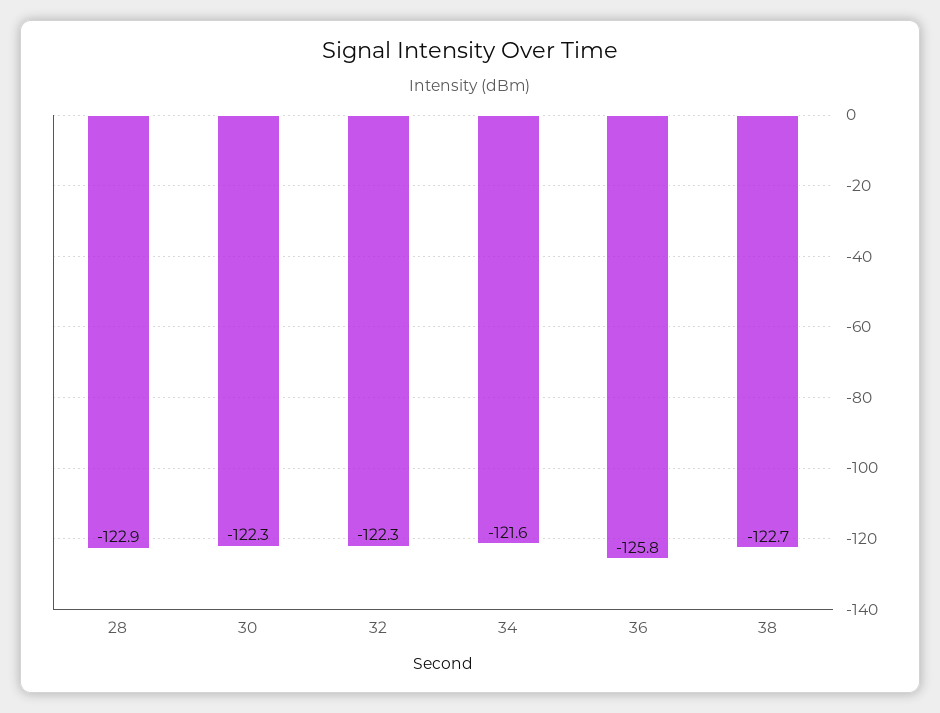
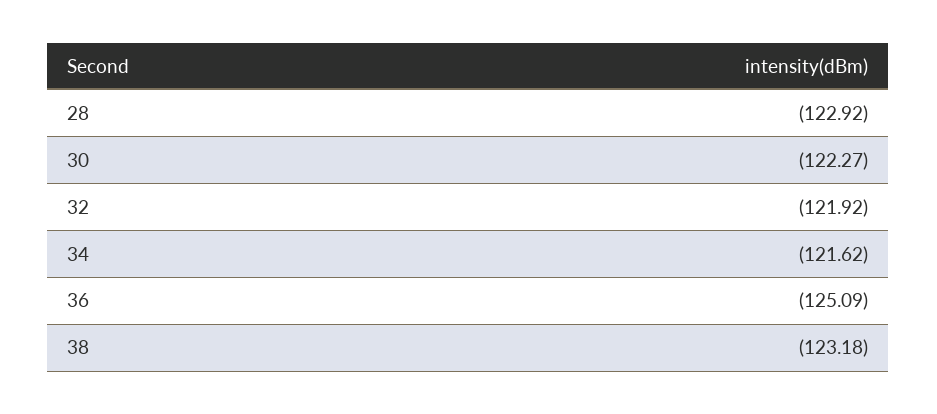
  {
    "28": -122.92,
    "30": -122.27,
-   "32": -122.3,
+   "32": -121.92,
    "34": -121.62,
-   "36": -125.8,
+   "36": -125.09,
-   "38": -122.7
+   "38": -123.18
  }

